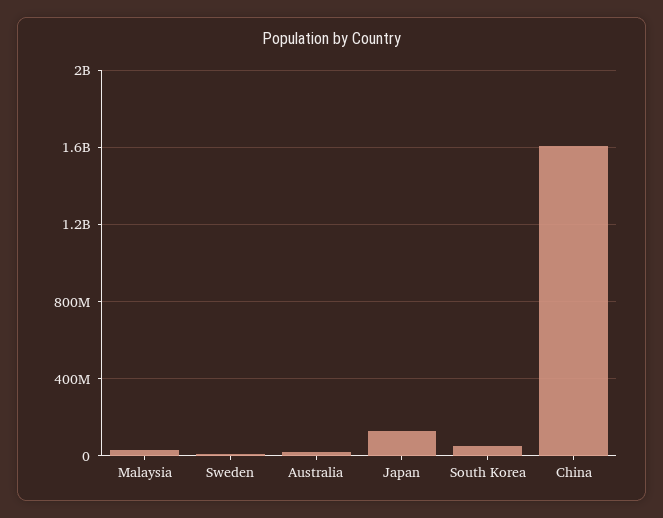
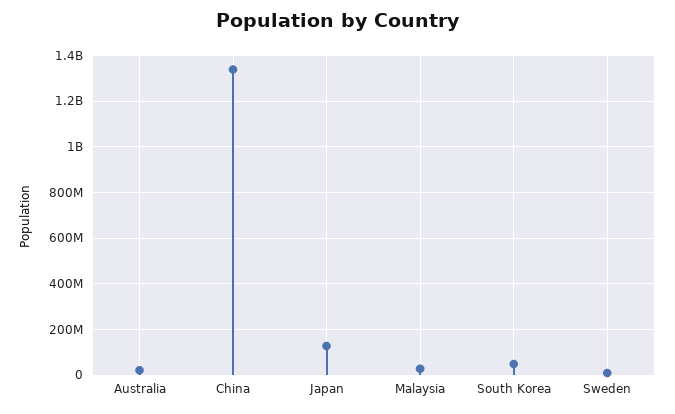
  {
    "Malaysia": 50000000,
    "Sweden": 0,
    "Australia": 0,
    "Japan": 150000000,
    "South Korea": 50000000,
-   "China": 1600000000
+   "China": 1350000000
  }

